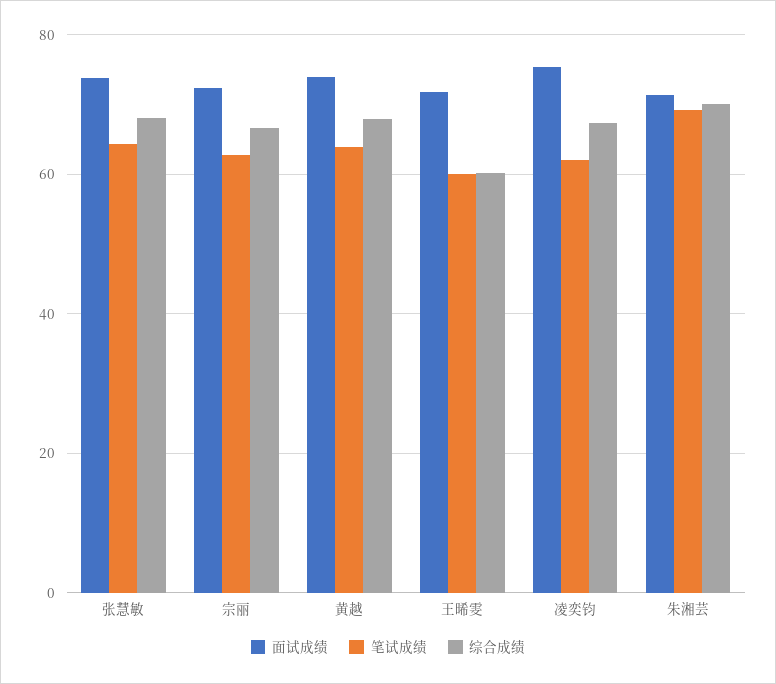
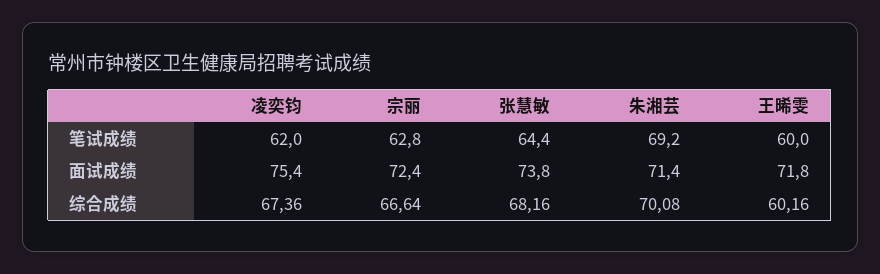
  {
    "面试成绩": {
      "张慧敏": 73.8,
      "宗丽": 72.4,
-     "黄越": 74,
      "王晞雯": 71.8,
      "凌奕钧": 75.4,
      "朱湘芸": 71.4
    },
    "笔试成绩": {
      "张慧敏": 64.4,
      "宗丽": 62.8,
-     "黄越": 64,
      "王晞雯": 60,
      "凌奕钧": 62,
      "朱湘芸": 69.2
    },
    "综合成绩": {
      "张慧敏": 68.16,
      "宗丽": 66.64,
-     "黄越": 68,
      "王晞雯": 60.16,
      "凌奕钧": 67.36,
      "朱湘芸": 70.08
    }
  }

